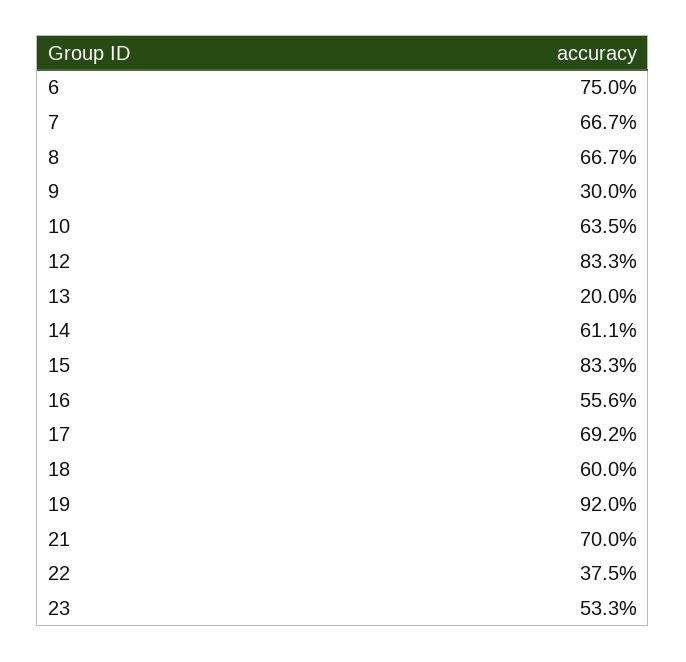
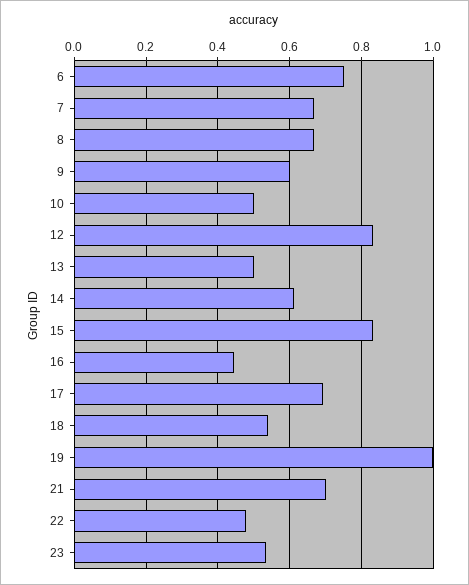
  {
    "6": 0.75,
    "7": 0.667,
    "8": 0.667,
-   "9": 0.3,
+   "9": 0.6,
-   "10": 0.635,
+   "10": 0.5,
    "12": 0.833,
-   "13": 0.2,
+   "13": 0.5,
    "14": 0.611,
    "15": 0.833,
-   "16": 0.556,
+   "16": 0.44,
    "17": 0.692,
-   "18": 0.6,
+   "18": 0.54,
-   "19": 0.92,
+   "19": 1,
    "21": 0.7,
-   "22": 0.375,
+   "22": 0.48,
    "23": 0.533
  }

